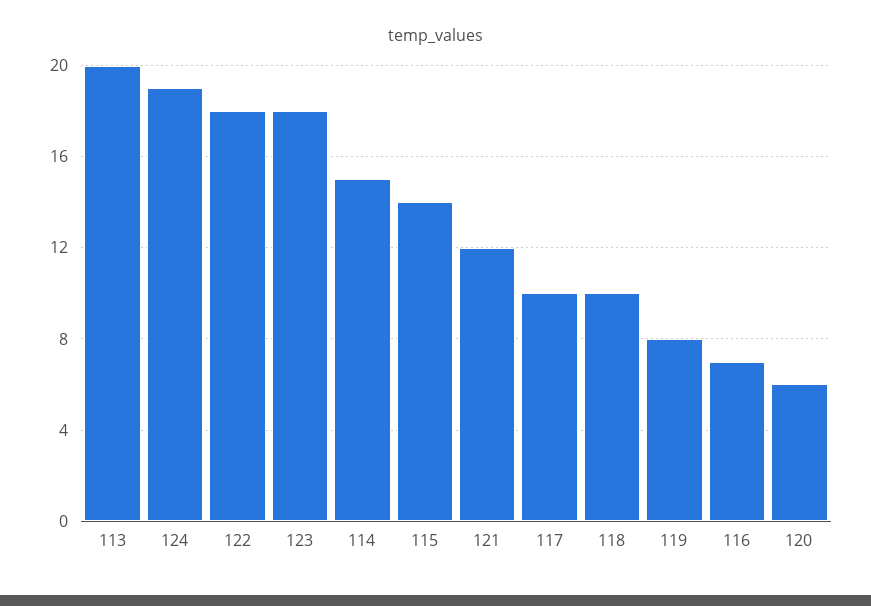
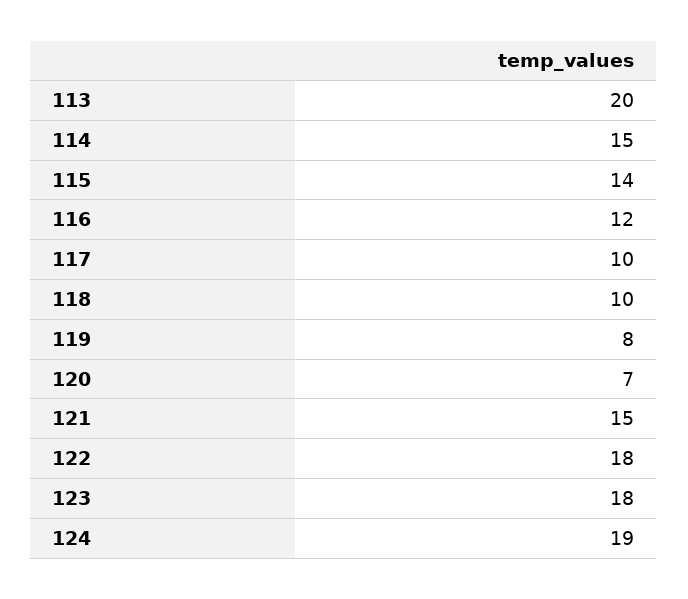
  {
    "113": 20,
    "124": 19,
    "122": 18,
    "123": 18,
    "114": 15,
    "115": 14,
-   "121": 12,
+   "121": 15,
    "117": 10,
    "118": 10,
    "119": 8,
-   "116": 7,
+   "116": 12,
-   "120": 6
+   "120": 7
  }

